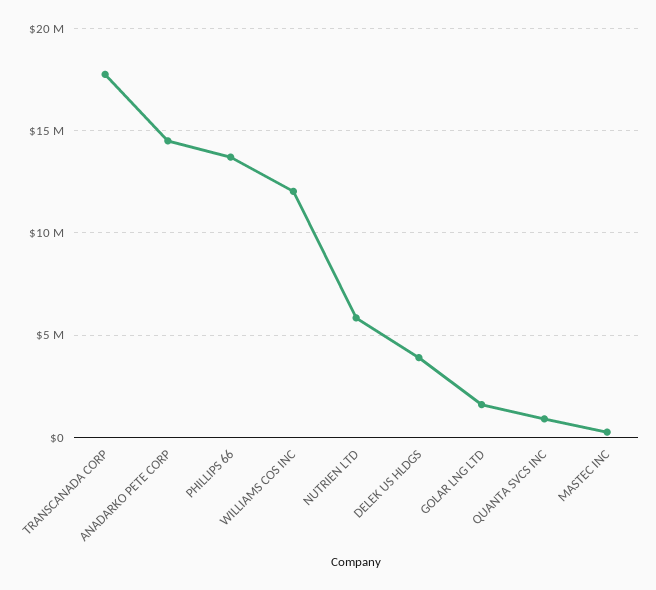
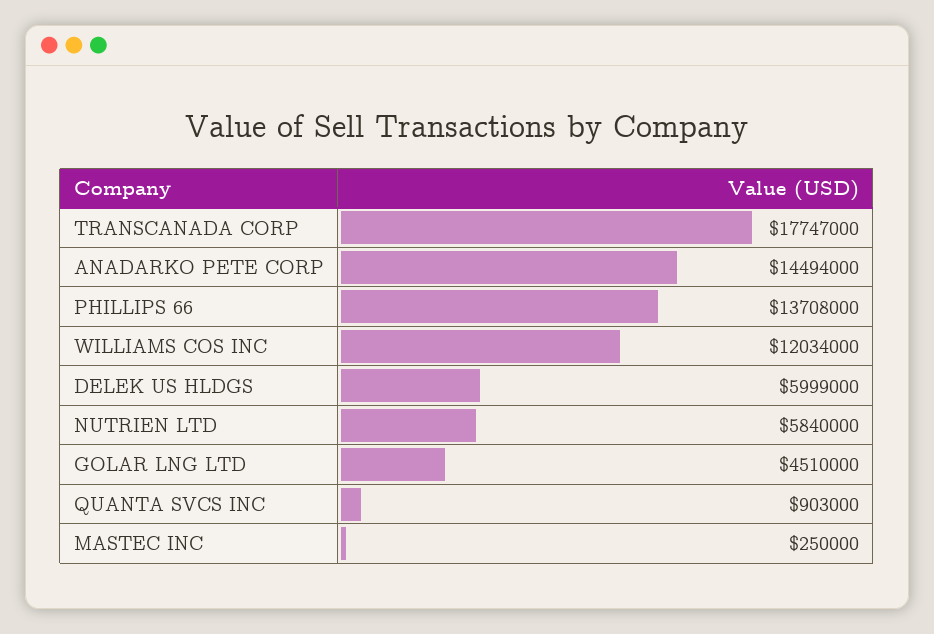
  {
    "TRANSCANADA CORP": 17747000,
    "ANADARKO PETE CORP": 14494000,
    "PHILLIPS 66": 13708000,
    "WILLIAMS COS INC": 12034000,
    "NUTRIEN LTD": 5840000,
-   "DELEK US HLDGS": 4000000,
+   "DELEK US HLDGS": 5999000,
-   "GOLAR LNG LTD": 1500000,
+   "GOLAR LNG LTD": 4510000,
    "QUANTA SVCS INC": 903000,
    "MASTEC INC": 250000
  }

